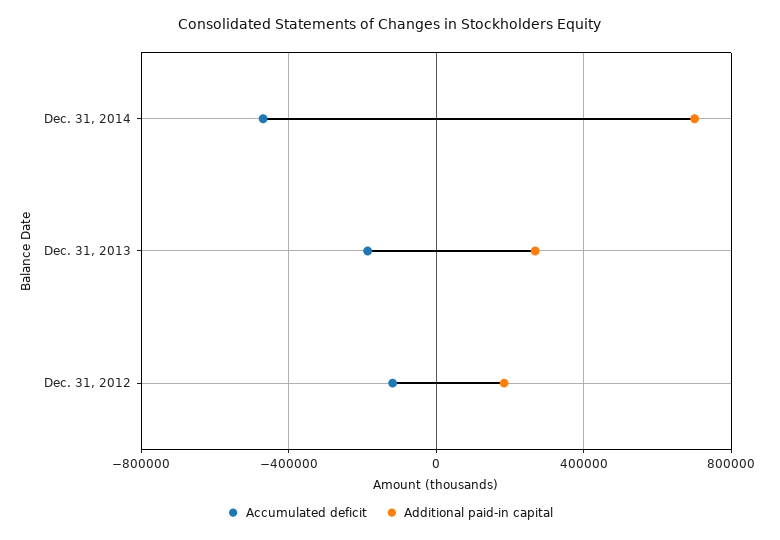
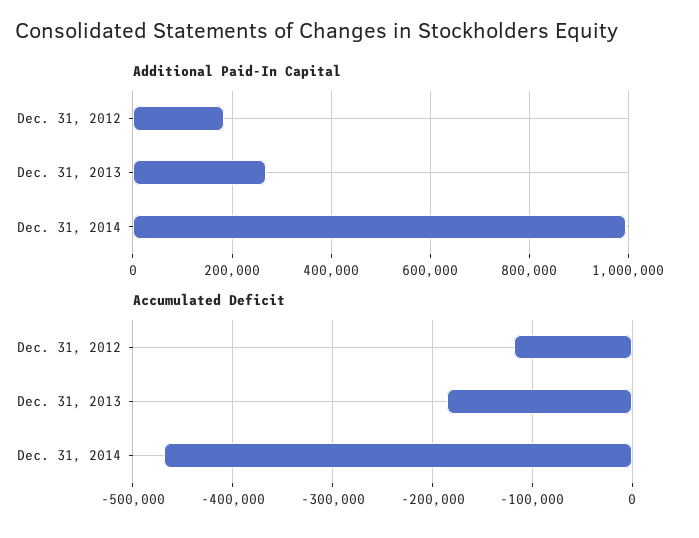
  {
    "Accumulated deficit": {
      "Dec. 31, 2014": -470000,
      "Dec. 31, 2013": -190000,
      "Dec. 31, 2012": -120000
    },
    "Additional paid-in capital": {
-     "Dec. 31, 2014": 700000,
+     "Dec. 31, 2014": 1000000,
      "Dec. 31, 2013": 260000,
      "Dec. 31, 2012": 180000
    }
  }

